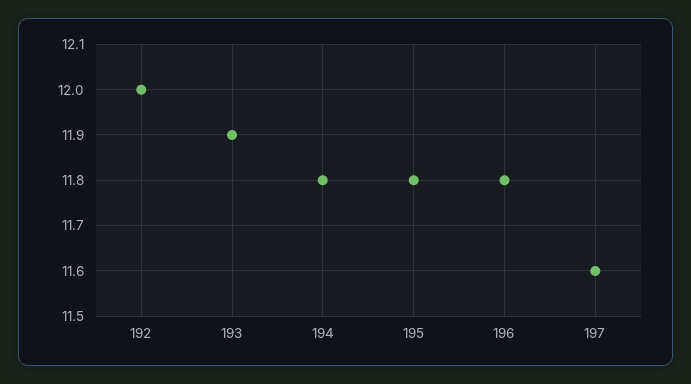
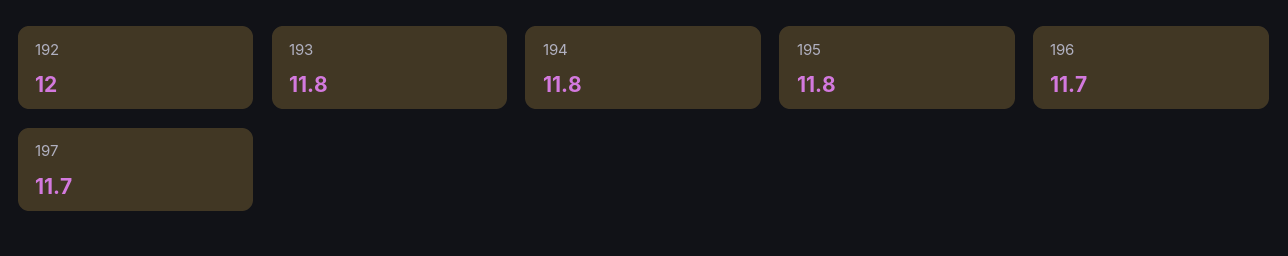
  {
    "192": 12,
-   "193": 11.9,
+   "193": 11.8,
    "194": 11.8,
    "195": 11.8,
-   "196": 11.8,
+   "196": 11.7,
-   "197": 11.6
+   "197": 11.7
  }

